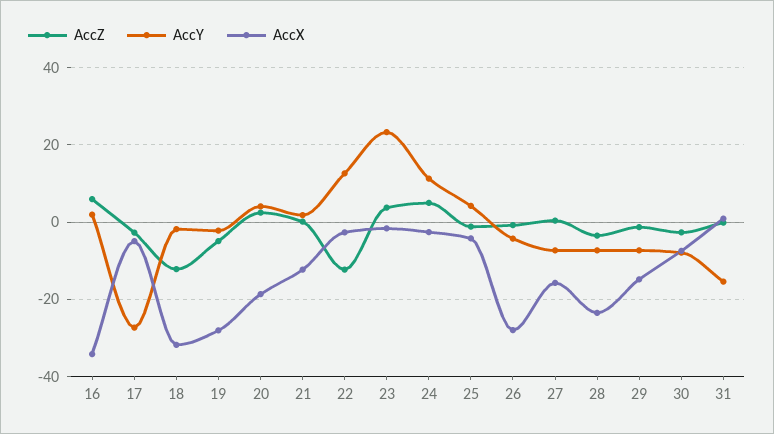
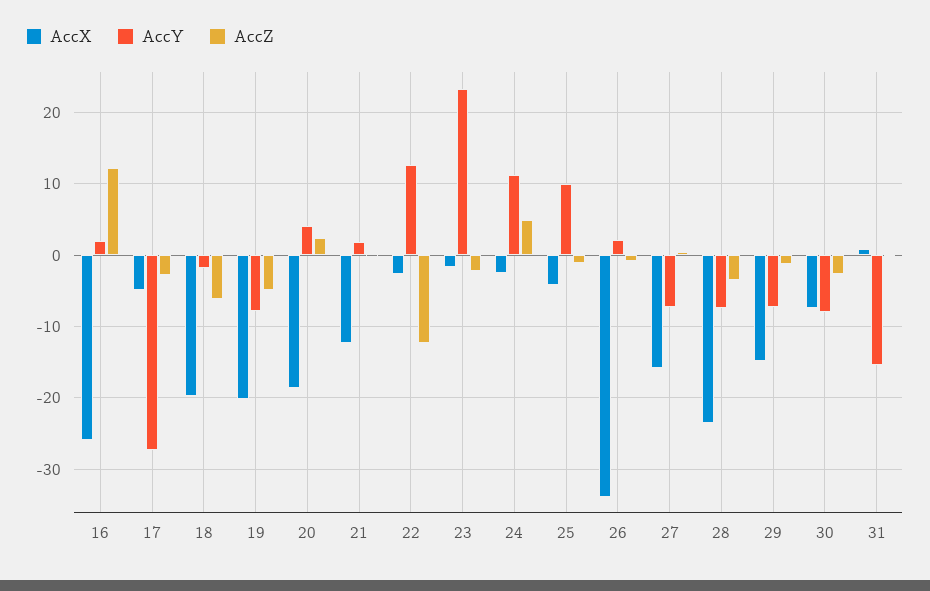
  {
    "AccZ": {
-     "16": 6,
+     "16": 12,
      "17": -3,
-     "18": -12,
+     "18": -6,
      "19": -5,
      "20": 2,
      "21": 0,
      "22": -12,
-     "23": 4,
+     "23": -2,
      "24": 5,
      "25": -1,
      "26": -1,
      "27": 0,
      "28": -3,
      "29": -1,
      "30": -3,
      "31": 0
    },
    "AccY": {
      "16": 2,
      "17": -27,
      "18": -2,
-     "19": -2,
+     "19": -8,
      "20": 4,
      "21": 2,
      "22": 13,
      "23": 23,
      "24": 11,
-     "25": 4,
+     "25": 10,
-     "26": -4,
+     "26": 2,
      "27": -7,
      "28": -7,
      "29": -7,
      "30": -8,
      "31": -15
    },
    "AccX": {
-     "16": -34,
+     "16": -26,
      "17": -5,
-     "18": -32,
+     "18": -20,
-     "19": -28,
+     "19": -20,
      "20": -19,
      "21": -12,
      "22": -3,
      "23": -2,
      "24": -3,
      "25": -4,
-     "26": -28,
+     "26": -34,
      "27": -16,
      "28": -24,
      "29": -15,
      "30": -7,
      "31": 1
    }
  }

